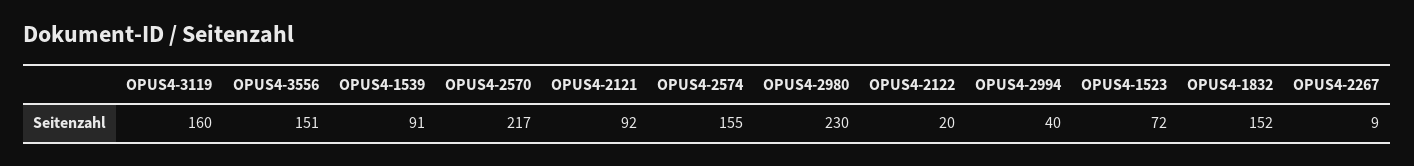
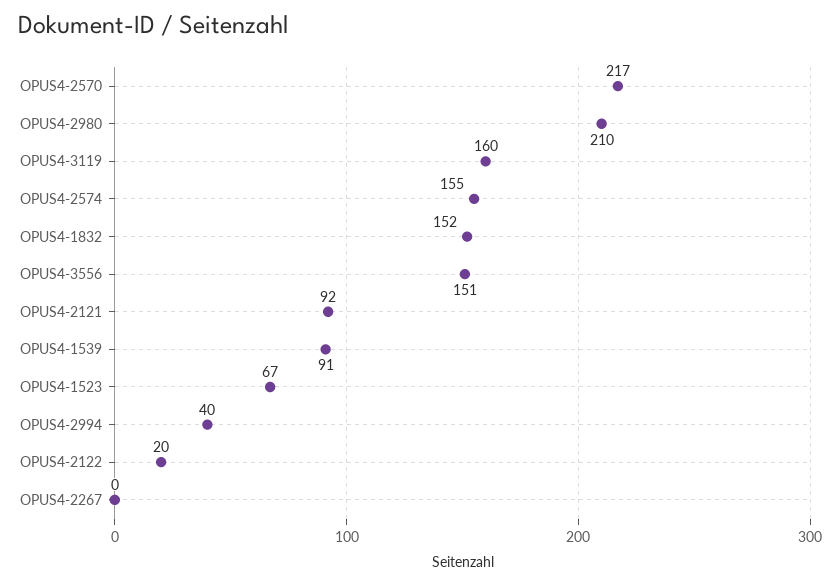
  {
    "OPUS4-3119": 160,
    "OPUS4-3556": 151,
    "OPUS4-1539": 91,
    "OPUS4-2570": 217,
    "OPUS4-2121": 92,
    "OPUS4-2574": 155,
-   "OPUS4-2980": 230,
+   "OPUS4-2980": 210,
    "OPUS4-2122": 20,
    "OPUS4-2994": 40,
-   "OPUS4-1523": 72,
+   "OPUS4-1523": 67,
    "OPUS4-1832": 152,
-   "OPUS4-2267": 9
+   "OPUS4-2267": 0
  }

